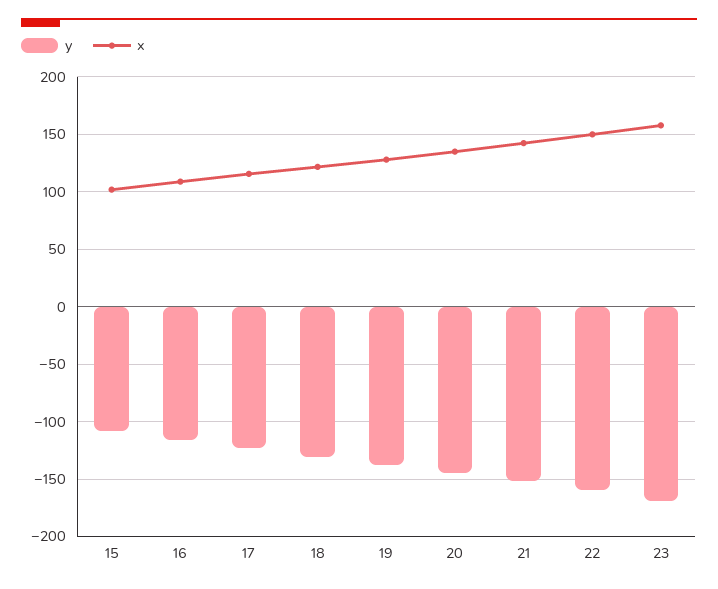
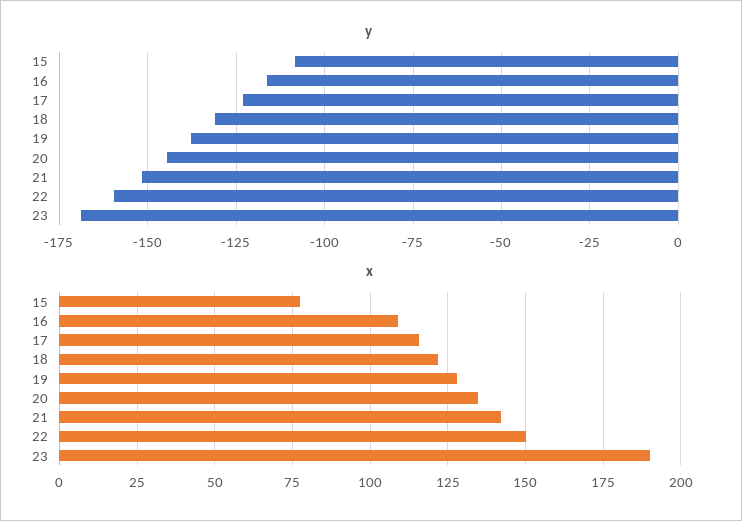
  {
    "y": {
      "15": -107.5,
      "16": -117.5,
      "17": -122.5,
      "18": -130,
      "19": -137.5,
      "20": -145,
      "21": -152.5,
      "22": -160,
      "23": -170
    },
    "x": {
-     "15": 100,
+     "15": 77.5,
      "16": 110,
      "17": 115,
      "18": 122.5,
      "19": 127.5,
      "20": 135,
      "21": 142.5,
      "22": 150,
-     "23": 160
+     "23": 190
    }
  }

